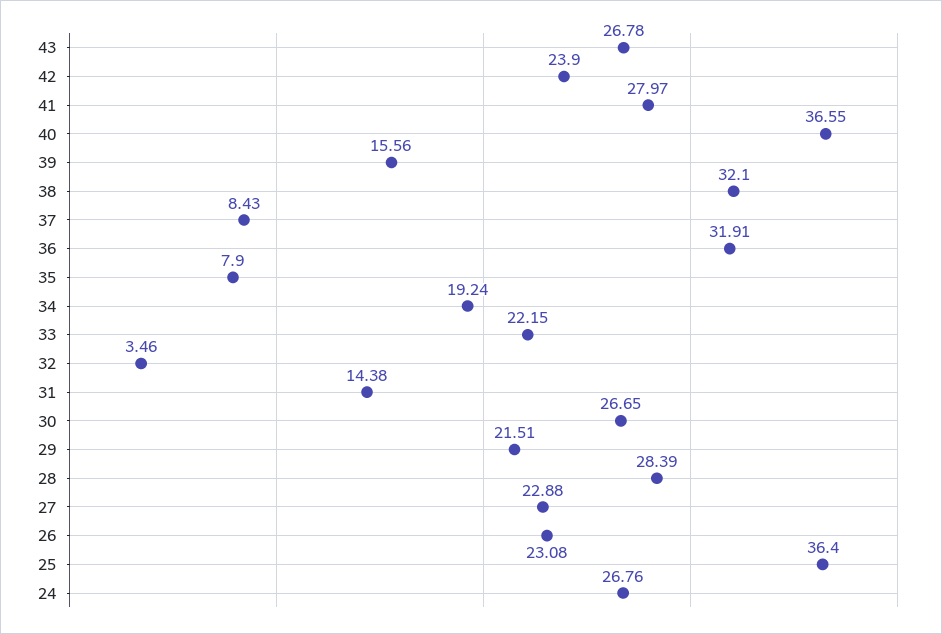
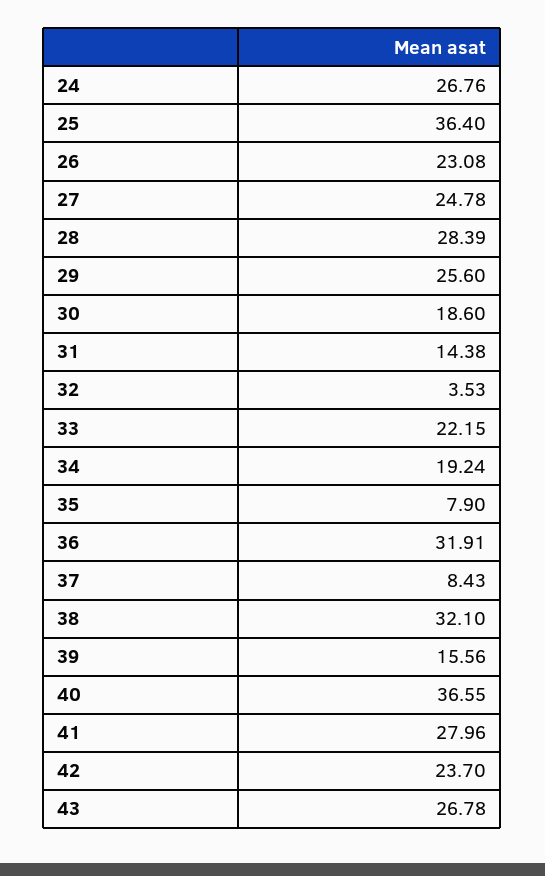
  {
    "43": 26.78,
-   "42": 23.9,
+   "42": 23.7,
-   "41": 27.97,
+   "41": 27.96,
    "40": 36.55,
    "39": 15.56,
    "38": 32.1,
    "37": 8.43,
    "36": 31.91,
    "35": 7.9,
    "34": 19.24,
    "33": 22.15,
-   "32": 3.46,
+   "32": 3.53,
    "31": 14.38,
-   "30": 26.65,
+   "30": 18.6,
-   "29": 21.51,
+   "29": 25.6,
    "28": 28.39,
-   "27": 22.88,
+   "27": 24.78,
    "26": 23.08,
    "25": 36.4,
    "24": 26.76
  }

